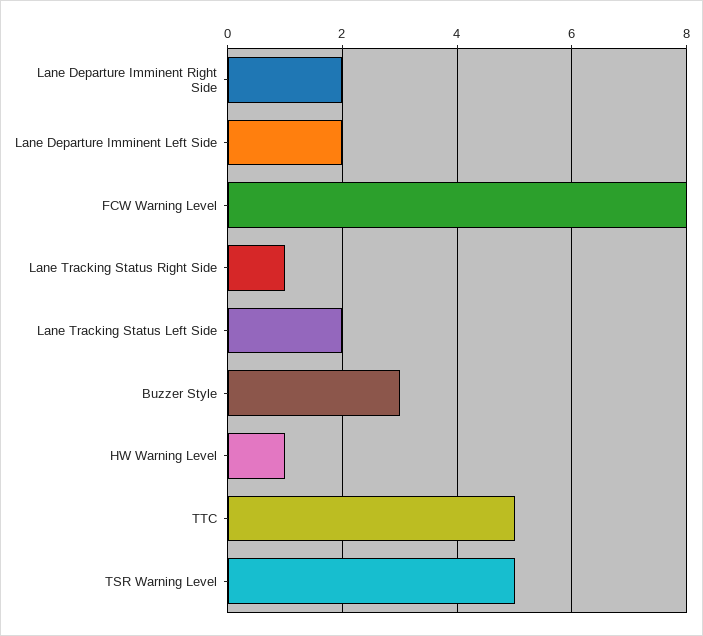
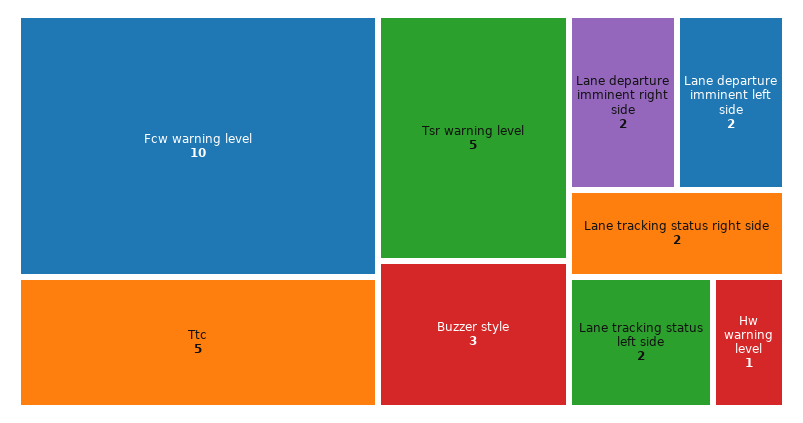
  {
    "Lane Departure Imminent Right Side": 2,
    "Lane Departure Imminent Left Side": 2,
-   "FCW Warning Level": 8,
+   "FCW Warning Level": 10,
-   "Lane Tracking Status Right Side": 1,
+   "Lane Tracking Status Right Side": 2,
    "Lane Tracking Status Left Side": 2,
    "Buzzer Style": 3,
    "HW Warning Level": 1,
    "TTC": 5,
    "TSR Warning Level": 5
  }

